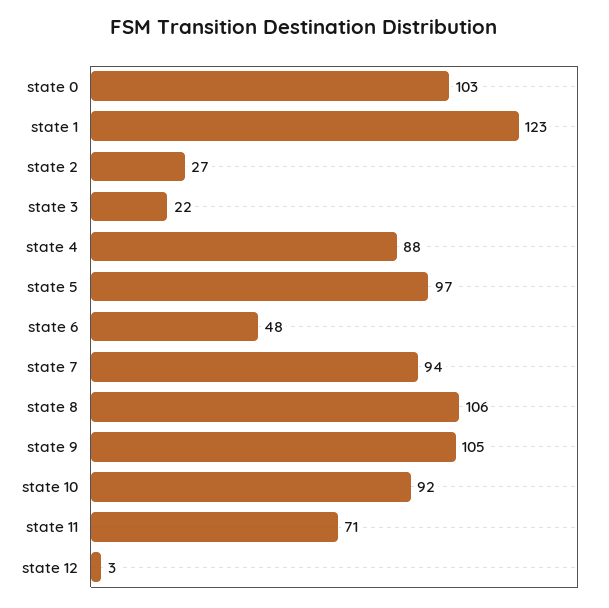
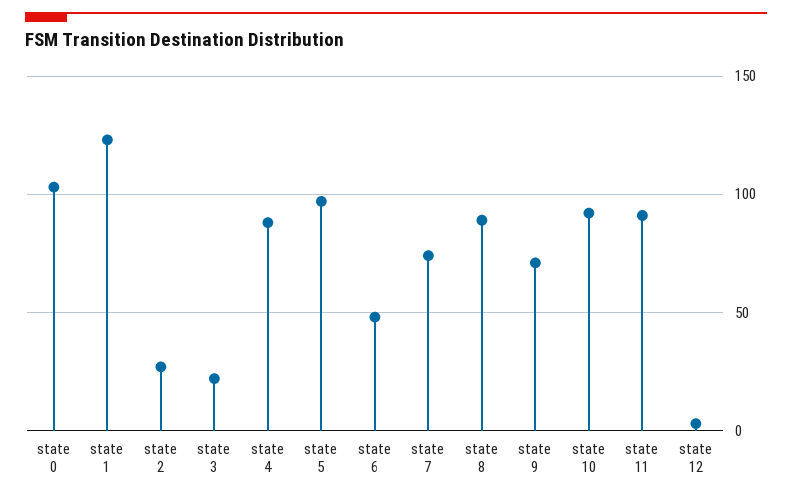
  {
    "state 0": 103,
    "state 1": 123,
    "state 2": 27,
    "state 3": 22,
    "state 4": 88,
    "state 5": 97,
    "state 6": 48,
-   "state 7": 94,
+   "state 7": 75,
-   "state 8": 106,
+   "state 8": 90,
-   "state 9": 105,
+   "state 9": 70,
    "state 10": 92,
-   "state 11": 71,
+   "state 11": 90,
    "state 12": 3
  }

